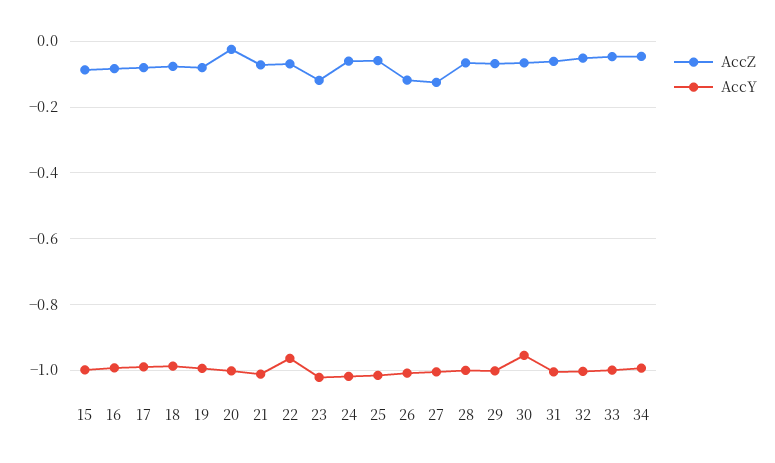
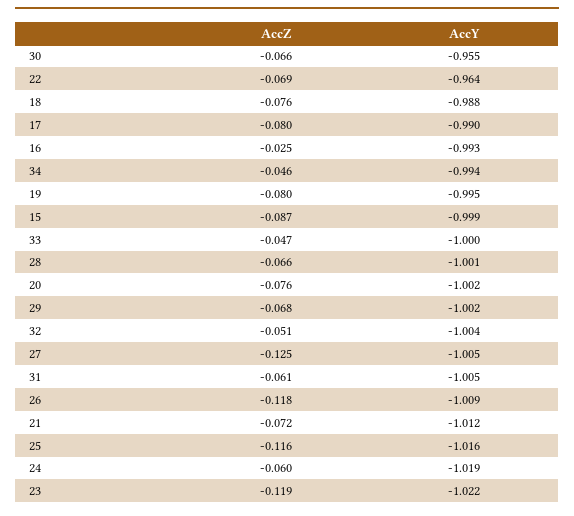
  {
    "AccZ": {
      "15": -0.087,
-     "16": -0.08,
+     "16": -0.025,
      "17": -0.08,
      "18": -0.076,
      "19": -0.08,
-     "20": -0.02,
+     "20": -0.076,
      "21": -0.072,
      "22": -0.069,
      "23": -0.119,
      "24": -0.06,
-     "25": -0.06,
+     "25": -0.116,
      "26": -0.118,
      "27": -0.125,
      "28": -0.066,
      "29": -0.068,
      "30": -0.066,
      "31": -0.061,
      "32": -0.051,
      "33": -0.047,
      "34": -0.046
    },
    "AccY": {
      "15": -0.999,
      "16": -0.993,
      "17": -0.99,
      "18": -0.988,
      "19": -0.995,
      "20": -1.002,
      "21": -1.012,
      "22": -0.964,
      "23": -1.022,
      "24": -1.019,
      "25": -1.016,
      "26": -1.009,
      "27": -1.005,
      "28": -1.001,
      "29": -1.002,
      "30": -0.955,
      "31": -1.005,
      "32": -1.004,
      "33": -1,
      "34": -0.994
    }
  }

